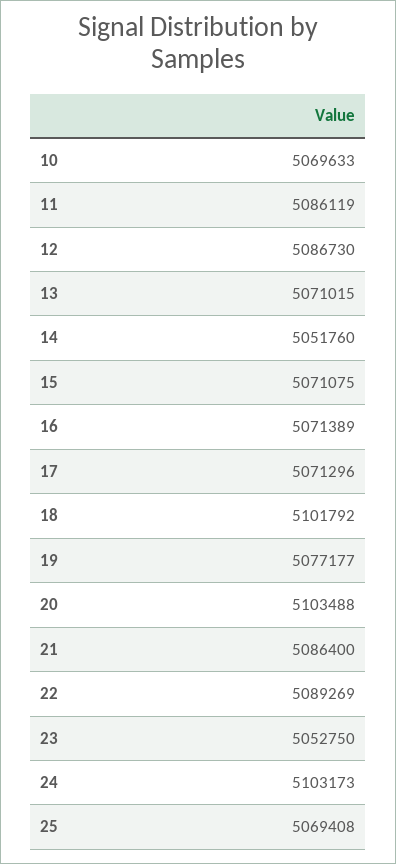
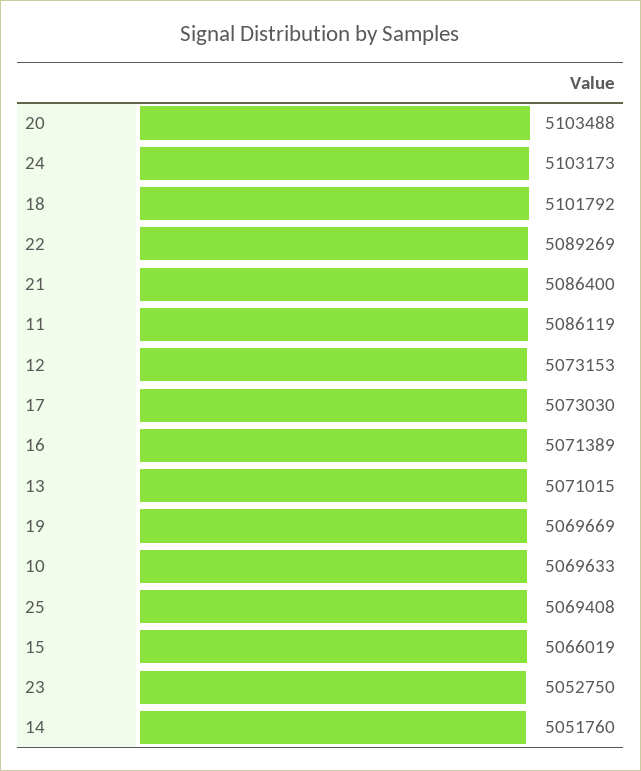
  {
    "10": 5069633,
    "11": 5086119,
-   "12": 5086730,
+   "12": 5073153,
    "13": 5071015,
    "14": 5051760,
-   "15": 5071075,
+   "15": 5066019,
    "16": 5071389,
-   "17": 5071296,
+   "17": 5073030,
    "18": 5101792,
-   "19": 5077177,
+   "19": 5069669,
    "20": 5103488,
    "21": 5086400,
    "22": 5089269,
    "23": 5052750,
    "24": 5103173,
    "25": 5069408
  }

